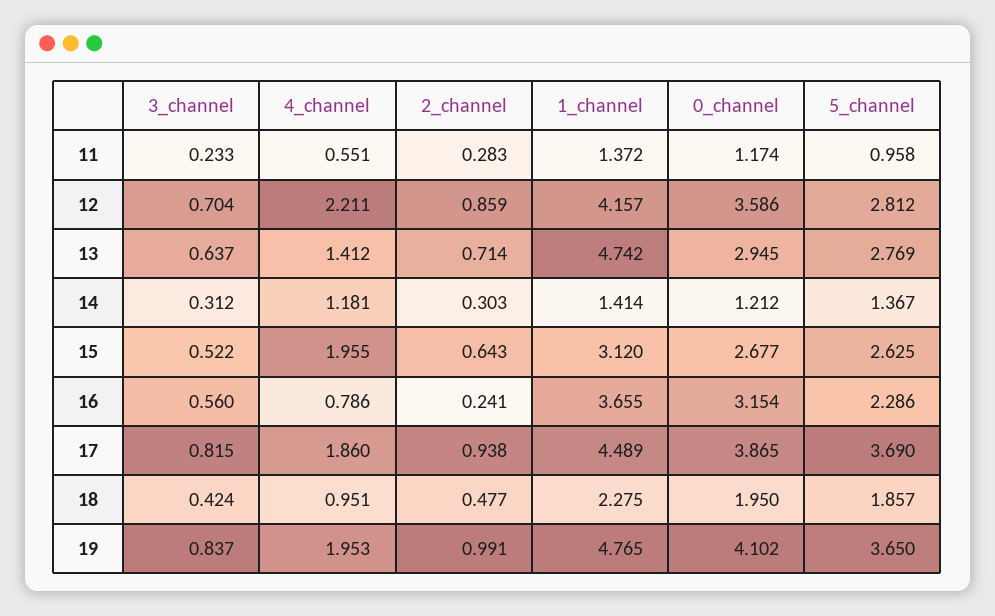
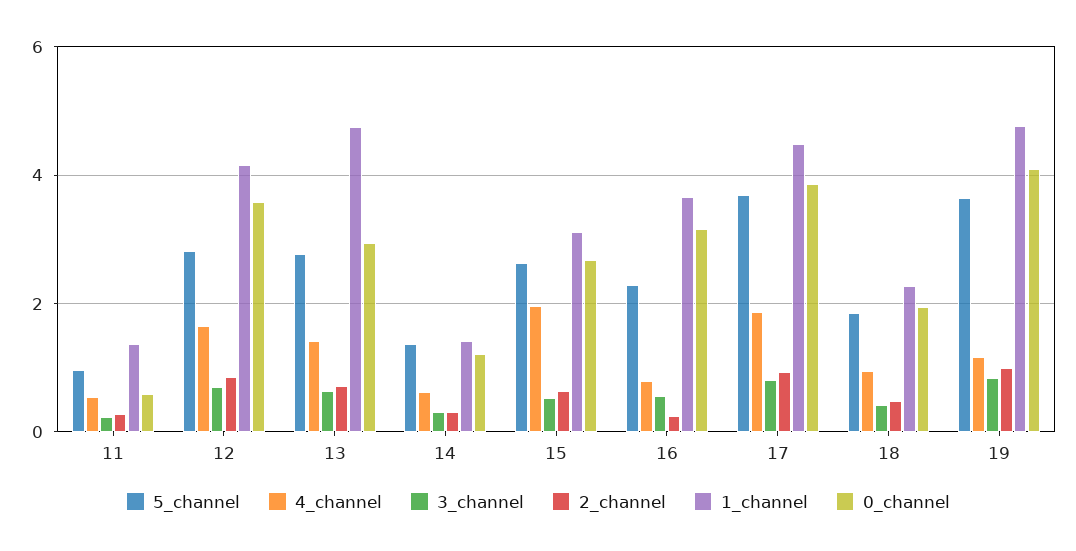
  {
    "3_channel": {
      "11": 0.233,
      "12": 0.704,
      "13": 0.637,
      "14": 0.312,
      "15": 0.522,
      "16": 0.56,
      "17": 0.815,
      "18": 0.424,
      "19": 0.837
    },
    "4_channel": {
      "11": 0.551,
-     "12": 2.211,
+     "12": 1.6,
      "13": 1.412,
-     "14": 1.181,
+     "14": 0.6,
      "15": 1.955,
      "16": 0.786,
      "17": 1.86,
      "18": 0.951,
-     "19": 1.953
+     "19": 1.2
    },
    "2_channel": {
      "11": 0.283,
      "12": 0.859,
      "13": 0.714,
      "14": 0.303,
      "15": 0.643,
      "16": 0.241,
      "17": 0.938,
      "18": 0.477,
      "19": 0.991
    },
    "1_channel": {
      "11": 1.372,
      "12": 4.157,
      "13": 4.742,
      "14": 1.414,
      "15": 3.12,
      "16": 3.655,
      "17": 4.489,
      "18": 2.275,
      "19": 4.765
    },
    "0_channel": {
-     "11": 1.174,
+     "11": 0.6,
      "12": 3.586,
      "13": 2.945,
      "14": 1.212,
      "15": 2.677,
      "16": 3.154,
      "17": 3.865,
      "18": 1.95,
      "19": 4.102
    },
    "5_channel": {
      "11": 0.958,
      "12": 2.812,
      "13": 2.769,
      "14": 1.367,
      "15": 2.625,
      "16": 2.286,
      "17": 3.69,
      "18": 1.857,
      "19": 3.65
    }
  }

